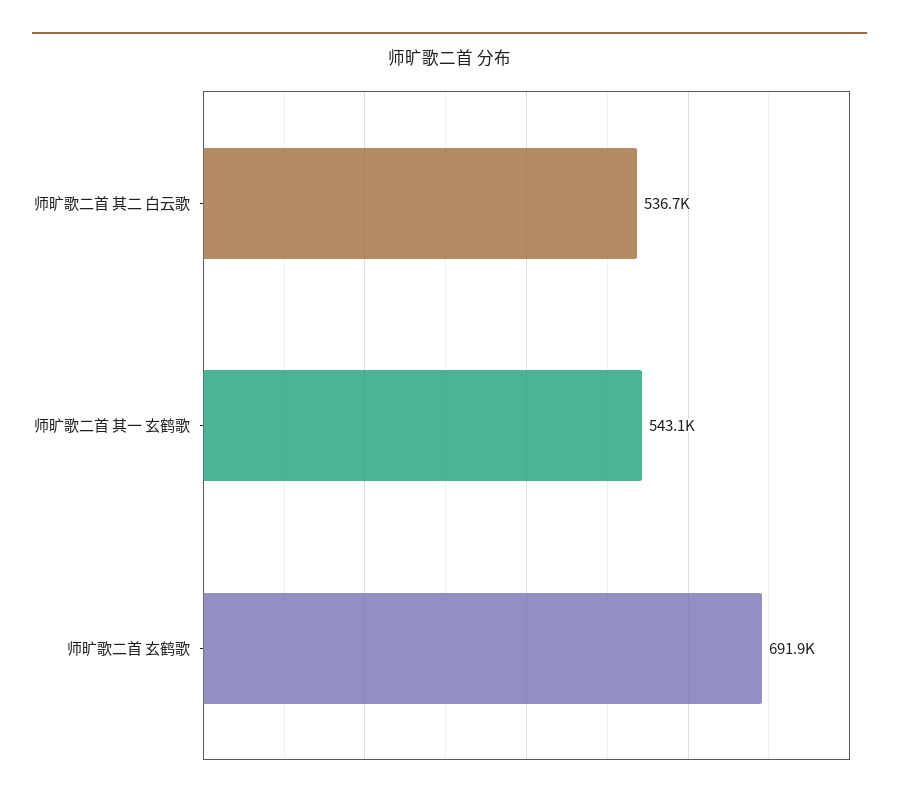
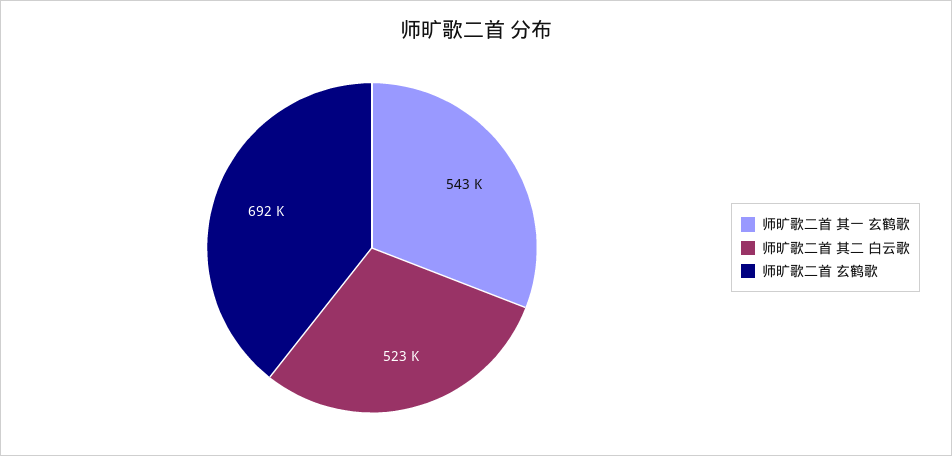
  {
-   "师旷歌二首 其二 白云歌": 536700,
+   "师旷歌二首 其二 白云歌": 523000,
    "师旷歌二首 其一 玄鹤歌": 543100,
    "师旷歌二首 玄鹤歌": 691900
  }

